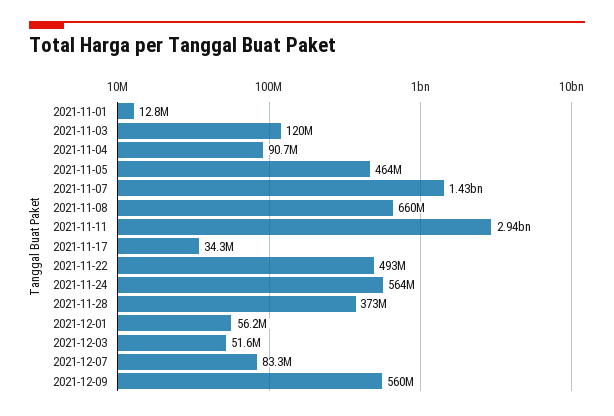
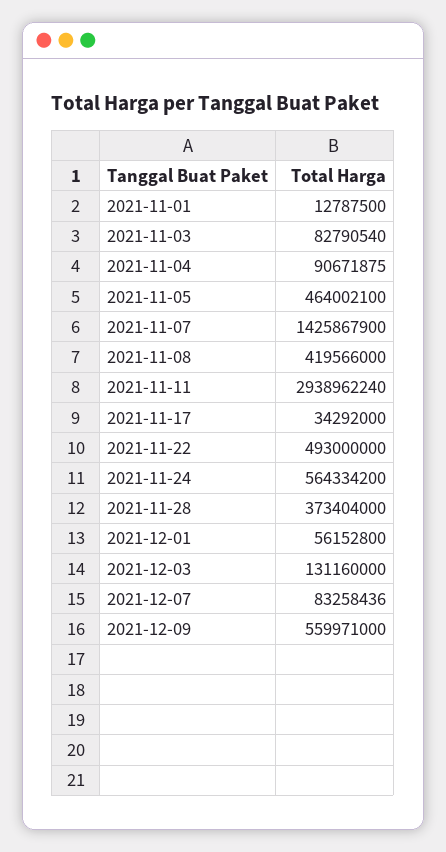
  {
    "2021-11-01": 12787500,
-   "2021-11-03": 120000000,
+   "2021-11-03": 82790540,
    "2021-11-04": 90671875,
    "2021-11-05": 464002100,
    "2021-11-07": 1425867900,
-   "2021-11-08": 660000000,
+   "2021-11-08": 419566000,
    "2021-11-11": 2938962240,
    "2021-11-17": 34292000,
    "2021-11-22": 493000000,
    "2021-11-24": 564334200,
    "2021-11-28": 373404000,
    "2021-12-01": 56152800,
-   "2021-12-03": 51600000,
+   "2021-12-03": 131160000,
    "2021-12-07": 83258436,
    "2021-12-09": 559971000
  }

